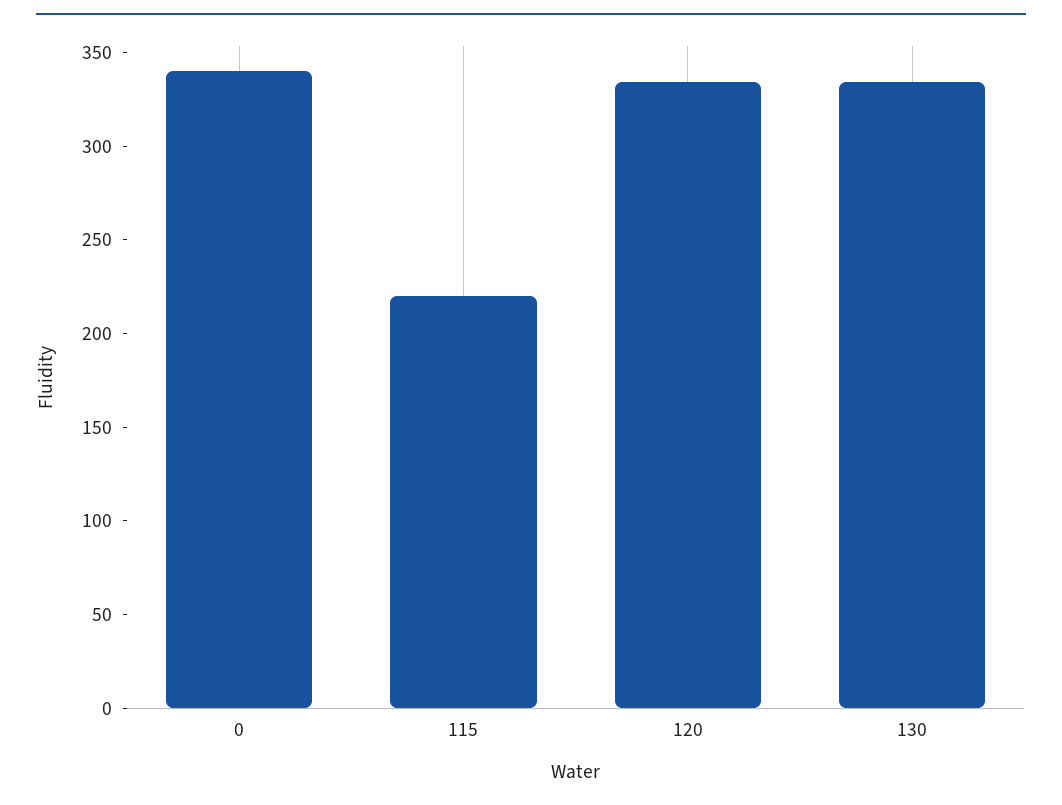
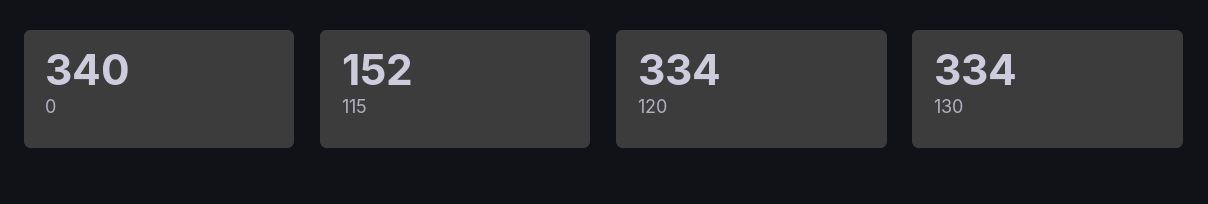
  {
    "0": 340,
-   "115": 220,
+   "115": 152,
    "120": 334,
    "130": 334
  }

